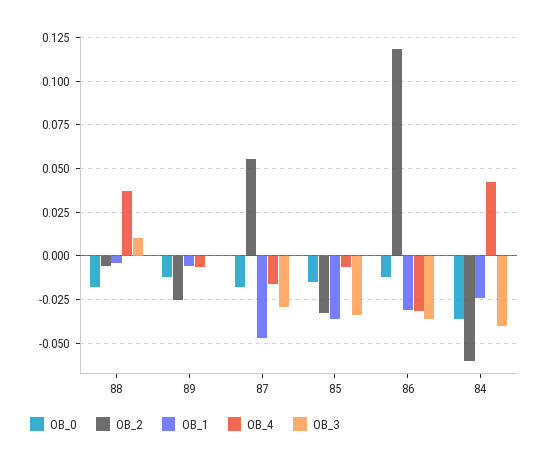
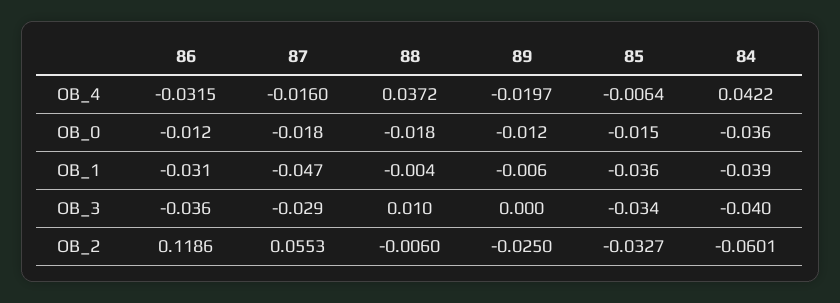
  {
    "OB_0": {
      "88": -0.018,
      "89": -0.012,
      "87": -0.018,
      "85": -0.015,
      "86": -0.012,
      "84": -0.036
    },
    "OB_2": {
      "88": -0.006,
      "89": -0.025,
      "87": 0.0553,
      "85": -0.0327,
      "86": 0.1186,
      "84": -0.0601
    },
    "OB_1": {
      "88": -0.004,
      "89": -0.006,
      "87": -0.047,
      "85": -0.036,
      "86": -0.031,
-     "84": -0.025
+     "84": -0.039
    },
    "OB_4": {
      "88": 0.0372,
-     "89": -0.005,
+     "89": -0.0197,
      "87": -0.016,
      "85": -0.0064,
      "86": -0.0315,
      "84": 0.0422
    },
    "OB_3": {
      "88": 0.01,
      "89": 0,
      "87": -0.029,
      "85": -0.034,
      "86": -0.036,
      "84": -0.04
    }
  }

